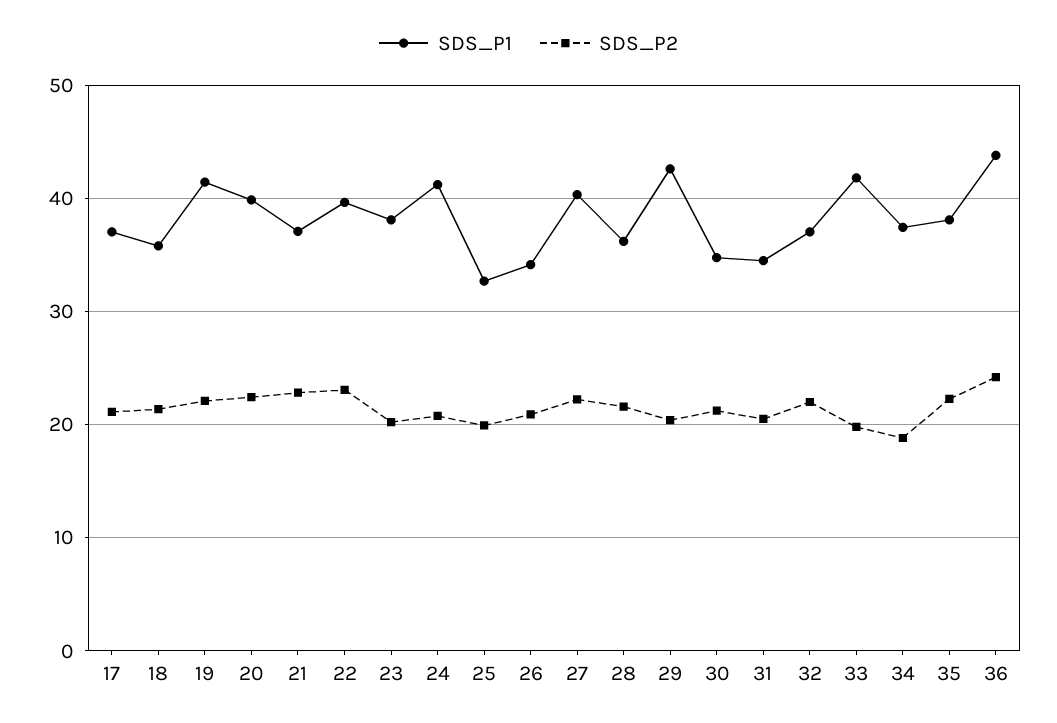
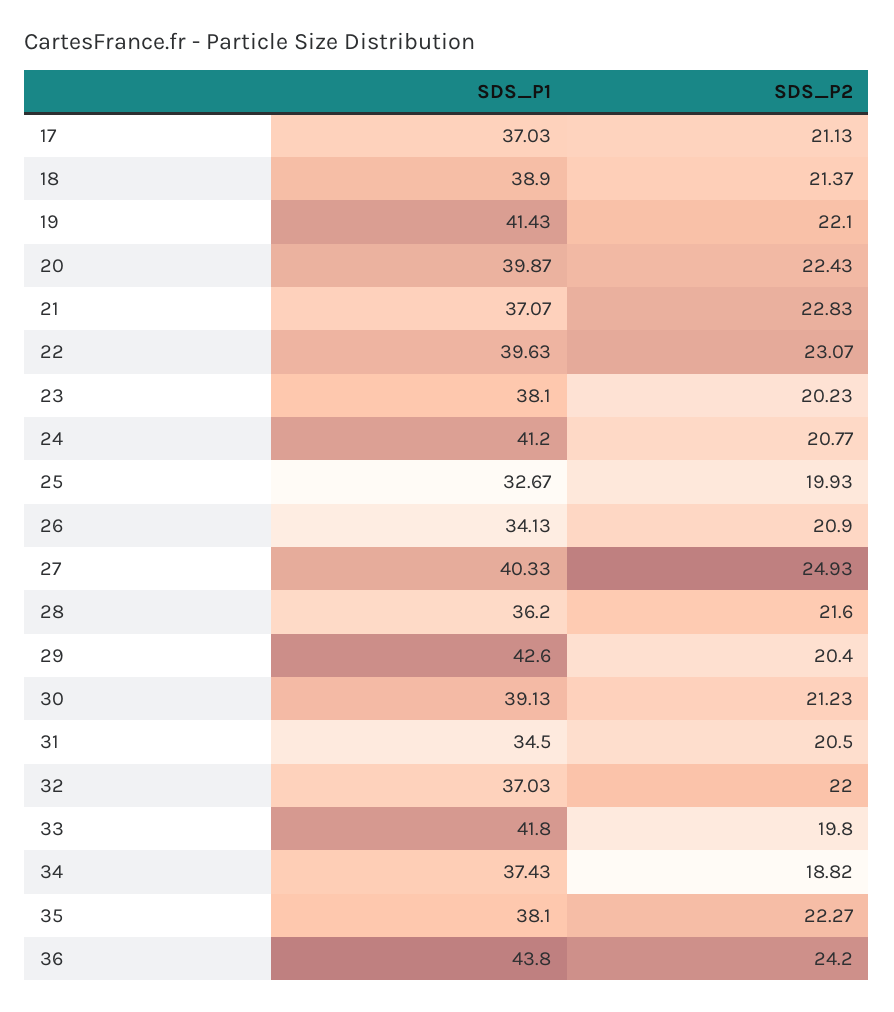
  {
    "SDS_P1": {
      "17": 37.03,
-     "18": 36,
+     "18": 38.9,
      "19": 41.43,
      "20": 39.87,
      "21": 37.07,
      "22": 39.63,
      "23": 38.1,
      "24": 41.2,
      "25": 32.67,
      "26": 34.13,
      "27": 40.33,
      "28": 36.2,
      "29": 42.6,
-     "30": 35,
+     "30": 39.13,
      "31": 34.5,
      "32": 37.03,
      "33": 41.8,
      "34": 37.43,
      "35": 38.1,
      "36": 43.8
    },
    "SDS_P2": {
      "17": 21.13,
      "18": 21.37,
      "19": 22.1,
      "20": 22.43,
      "21": 22.83,
      "22": 23.07,
      "23": 20.23,
      "24": 20.77,
      "25": 19.93,
      "26": 20.9,
-     "27": 22,
+     "27": 24.93,
      "28": 21.6,
      "29": 20.4,
      "30": 21.23,
      "31": 20.5,
      "32": 22,
      "33": 19.8,
      "34": 18.82,
      "35": 22.27,
      "36": 24.2
    }
  }

